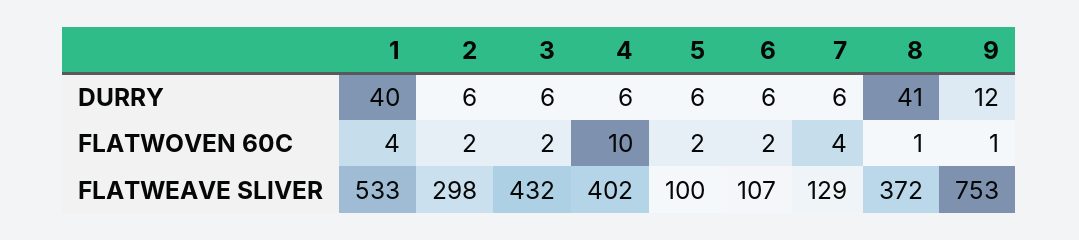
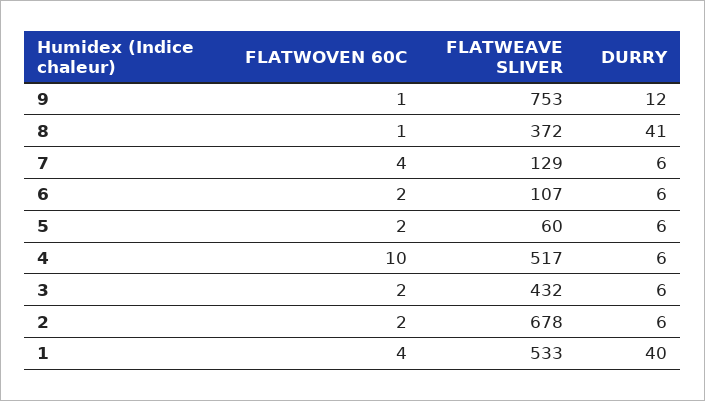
  {
    "1": {
      "DURRY": 40,
      "FLATWOVEN 60C": 4,
      "FLATWEAVE SLIVER": 533
    },
    "2": {
      "DURRY": 6,
      "FLATWOVEN 60C": 2,
-     "FLATWEAVE SLIVER": 298
+     "FLATWEAVE SLIVER": 678
    },
    "3": {
      "DURRY": 6,
      "FLATWOVEN 60C": 2,
      "FLATWEAVE SLIVER": 432
    },
    "4": {
      "DURRY": 6,
      "FLATWOVEN 60C": 10,
-     "FLATWEAVE SLIVER": 402
+     "FLATWEAVE SLIVER": 517
    },
    "5": {
      "DURRY": 6,
      "FLATWOVEN 60C": 2,
-     "FLATWEAVE SLIVER": 100
+     "FLATWEAVE SLIVER": 60
    },
    "6": {
      "DURRY": 6,
      "FLATWOVEN 60C": 2,
      "FLATWEAVE SLIVER": 107
    },
    "7": {
      "DURRY": 6,
      "FLATWOVEN 60C": 4,
      "FLATWEAVE SLIVER": 129
    },
    "8": {
      "DURRY": 41,
      "FLATWOVEN 60C": 1,
      "FLATWEAVE SLIVER": 372
    },
    "9": {
      "DURRY": 12,
      "FLATWOVEN 60C": 1,
      "FLATWEAVE SLIVER": 753
    }
  }

